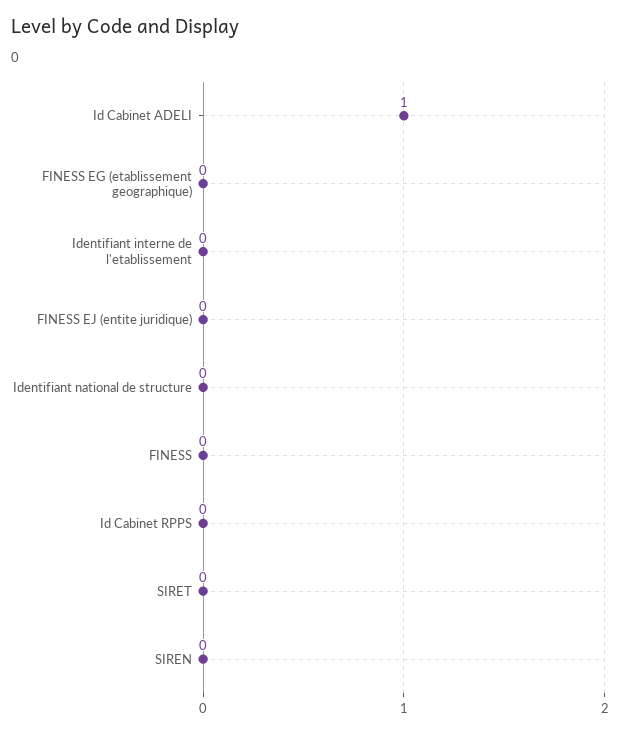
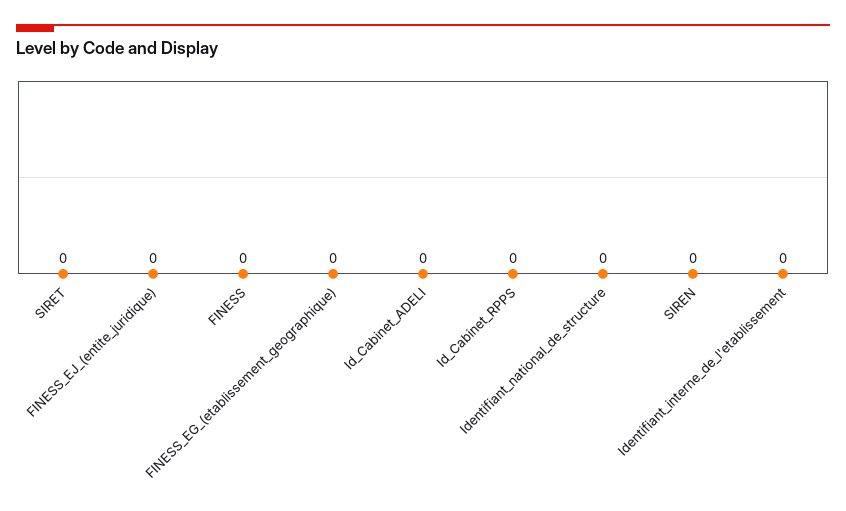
  {
-   "Id Cabinet ADELI": 1,
+   "Id Cabinet ADELI": 0,
    "FINESS EG (etablissement geographique)": 0,
    "Identifiant interne de l'etablissement": 0,
    "FINESS EJ (entite juridique)": 0,
    "Identifiant national de structure": 0,
    "FINESS": 0,
    "Id Cabinet RPPS": 0,
    "SIRET": 0,
    "SIREN": 0
  }

